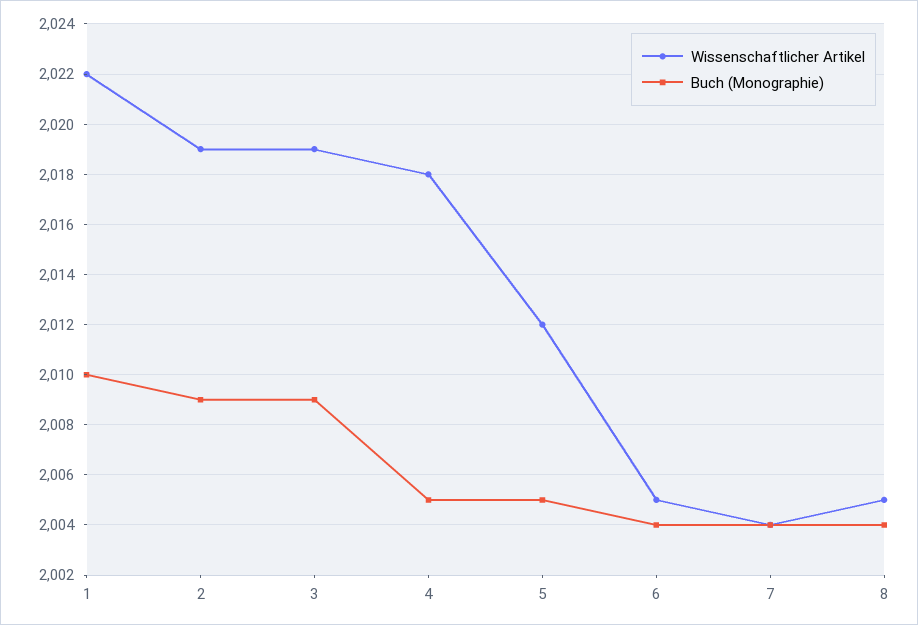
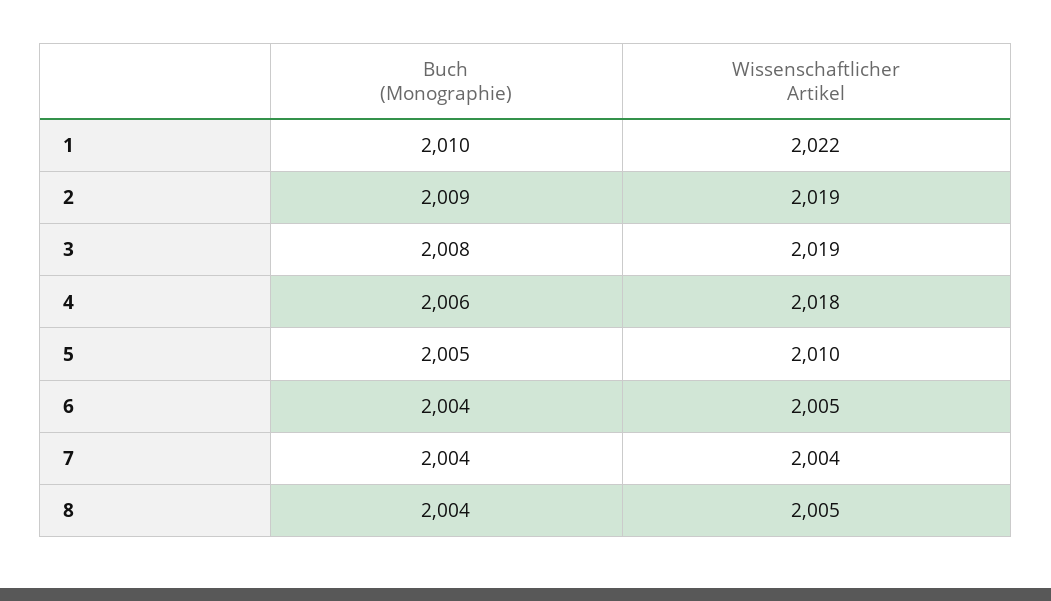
  {
    "Wissenschaftlicher Artikel": {
      "1": 2022,
      "2": 2019,
      "3": 2019,
      "4": 2018,
-     "5": 2012,
+     "5": 2010,
      "6": 2005,
      "7": 2004,
      "8": 2005
    },
    "Buch (Monographie)": {
      "1": 2010,
      "2": 2009,
-     "3": 2009,
+     "3": 2008,
-     "4": 2005,
+     "4": 2006,
      "5": 2005,
      "6": 2004,
      "7": 2004,
      "8": 2004
    }
  }

